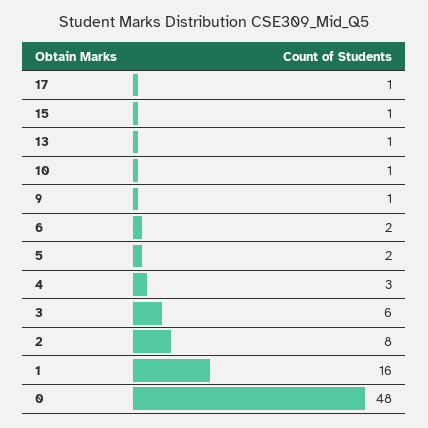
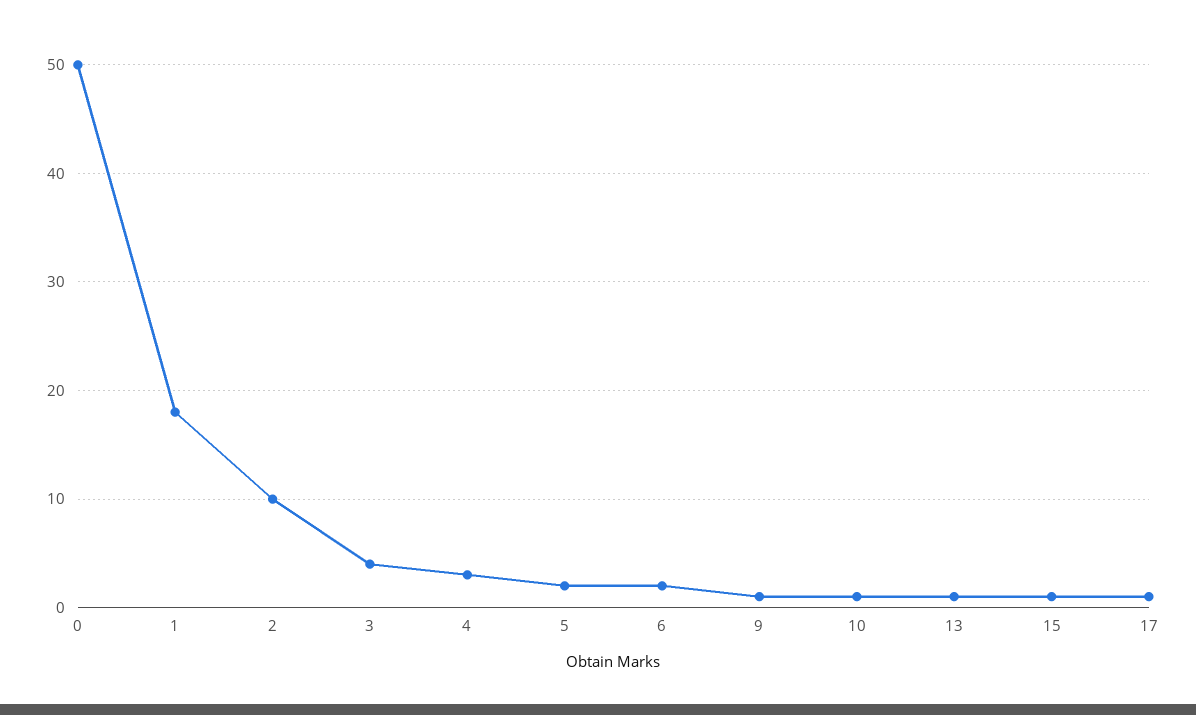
  {
    "17": 1,
    "15": 1,
    "13": 1,
    "10": 1,
    "9": 1,
    "6": 2,
    "5": 2,
    "4": 3,
-   "3": 6,
+   "3": 4,
-   "2": 8,
+   "2": 10,
-   "1": 16,
+   "1": 18,
-   "0": 48
+   "0": 50
  }

